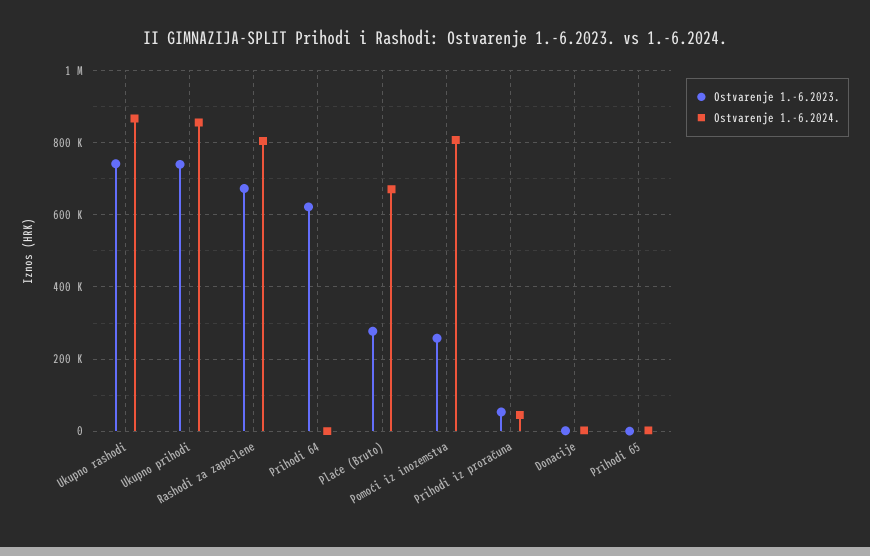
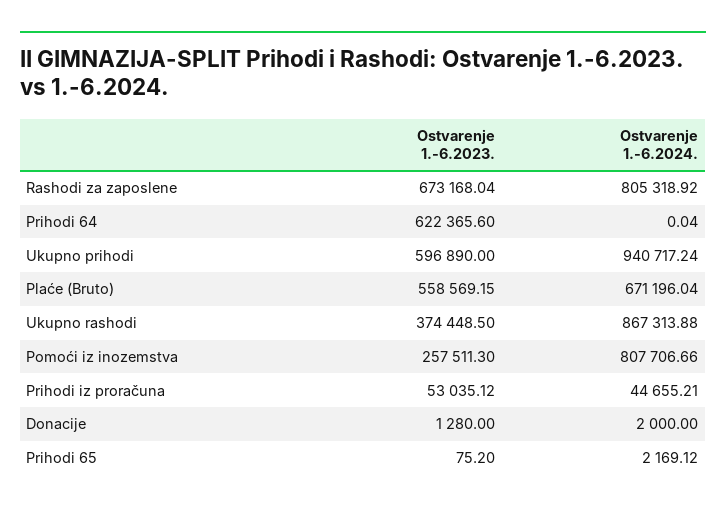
  {
    "Ostvarenje 1.-6.2023.": {
-     "Ukupno rashodi": 740000,
+     "Ukupno rashodi": 374448.5,
-     "Ukupno prihodi": 740000,
+     "Ukupno prihodi": 596890,
      "Rashodi za zaposlene": 673168.04,
      "Prihodi 64": 622365.6,
-     "Plaće (Bruto)": 280000,
+     "Plaće (Bruto)": 558569.15,
      "Pomoći iz inozemstva": 257511.3,
      "Prihodi iz proračuna": 53035.12,
      "Donacije": 1280,
      "Prihodi 65": 75.2
    },
    "Ostvarenje 1.-6.2024.": {
      "Ukupno rashodi": 867313.88,
-     "Ukupno prihodi": 860000,
+     "Ukupno prihodi": 940717.24,
      "Rashodi za zaposlene": 805318.92,
      "Prihodi 64": 0.04,
      "Plaće (Bruto)": 671196.04,
      "Pomoći iz inozemstva": 807706.66,
      "Prihodi iz proračuna": 44655.21,
      "Donacije": 2000,
      "Prihodi 65": 2169.12
    }
  }

